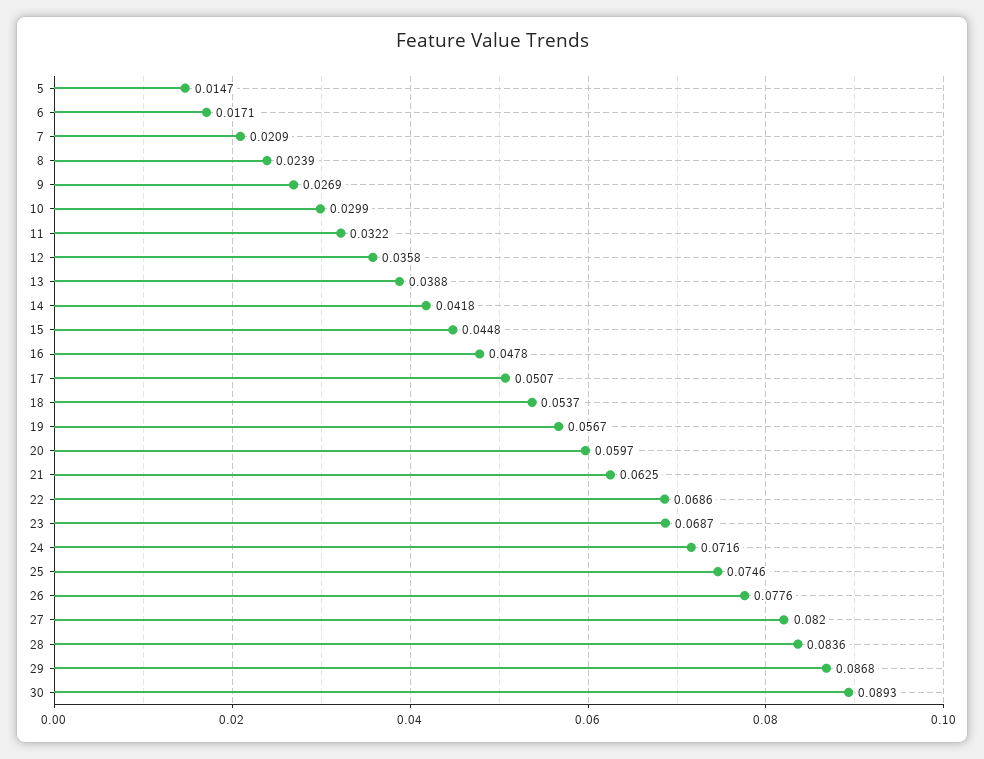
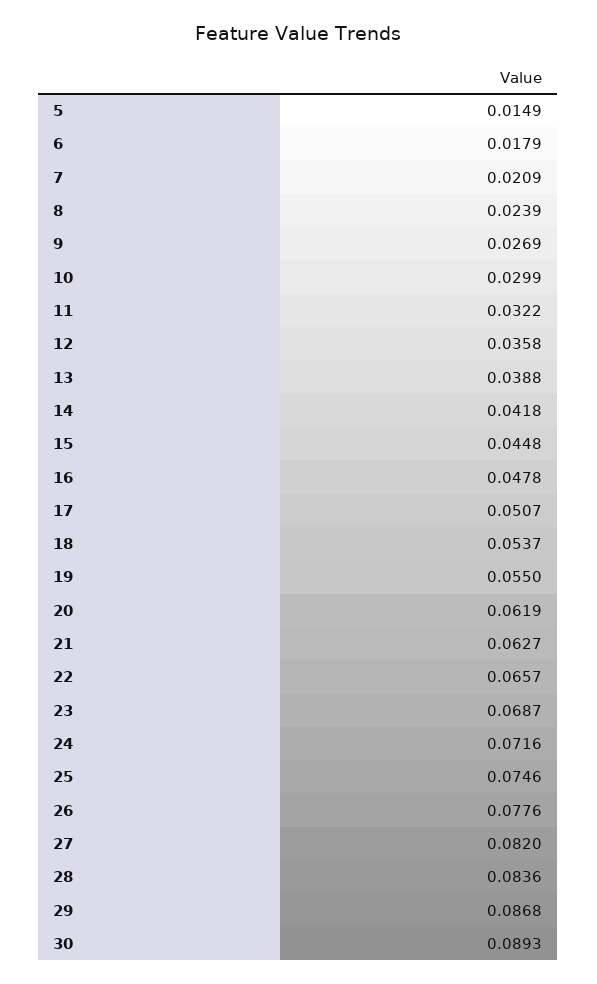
  {
-   "5": 0.0147,
+   "5": 0.0149,
-   "6": 0.0171,
+   "6": 0.0179,
    "7": 0.0209,
    "8": 0.0239,
    "9": 0.0269,
    "10": 0.0299,
    "11": 0.0322,
    "12": 0.0358,
    "13": 0.0388,
    "14": 0.0418,
    "15": 0.0448,
    "16": 0.0478,
    "17": 0.0507,
    "18": 0.0537,
-   "19": 0.0567,
+   "19": 0.055,
-   "20": 0.0597,
+   "20": 0.0619,
-   "21": 0.0625,
+   "21": 0.0627,
-   "22": 0.0686,
+   "22": 0.0657,
    "23": 0.0687,
    "24": 0.0716,
    "25": 0.0746,
    "26": 0.0776,
    "27": 0.082,
    "28": 0.0836,
    "29": 0.0868,
    "30": 0.0893
  }

